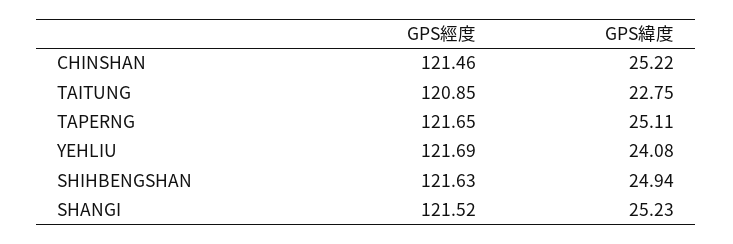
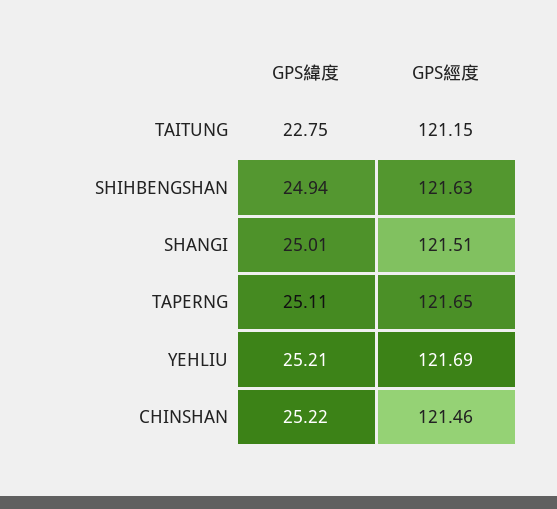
  {
    "GPS經度": {
      "CHINSHAN": 121.46,
-     "TAITUNG": 120.85,
+     "TAITUNG": 121.15,
      "TAPERNG": 121.65,
      "YEHLIU": 121.69,
      "SHIHBENGSHAN": 121.63,
-     "SHANGI": 121.52
+     "SHANGI": 121.51
    },
    "GPS緯度": {
      "CHINSHAN": 25.22,
      "TAITUNG": 22.75,
      "TAPERNG": 25.11,
-     "YEHLIU": 24.08,
+     "YEHLIU": 25.21,
      "SHIHBENGSHAN": 24.94,
-     "SHANGI": 25.23
+     "SHANGI": 25.01
    }
  }

